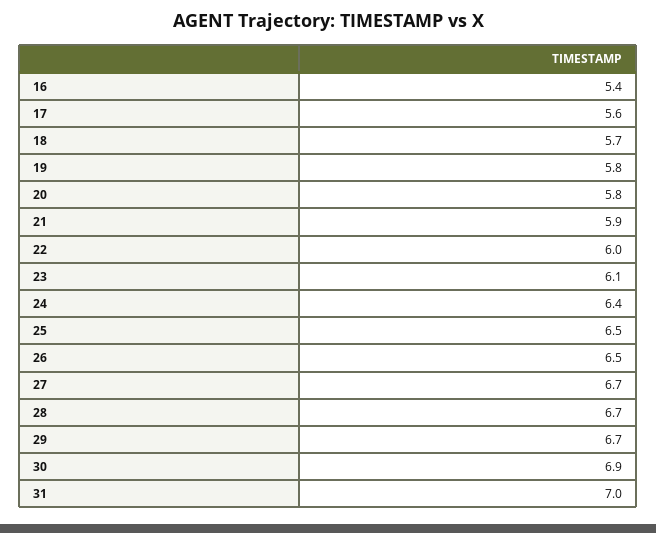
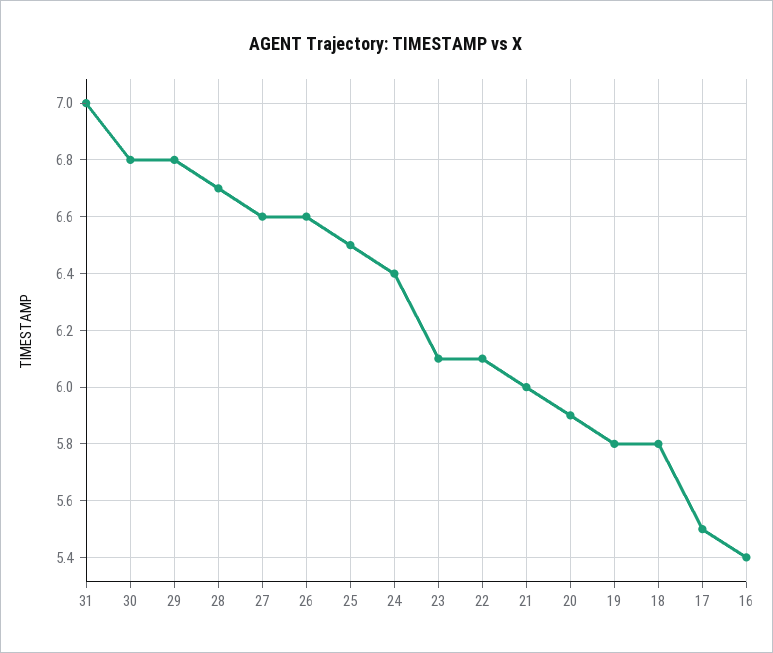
  {
    "16": 5.4,
-   "17": 5.6,
+   "17": 5.5,
-   "18": 5.7,
+   "18": 5.8,
    "19": 5.8,
-   "20": 5.8,
+   "20": 5.9,
-   "21": 5.9,
+   "21": 6,
-   "22": 6,
+   "22": 6.1,
    "23": 6.1,
    "24": 6.4,
    "25": 6.5,
-   "26": 6.5,
+   "26": 6.6,
-   "27": 6.7,
+   "27": 6.6,
    "28": 6.7,
-   "29": 6.7,
+   "29": 6.8,
-   "30": 6.9,
+   "30": 6.8,
    "31": 7
  }

